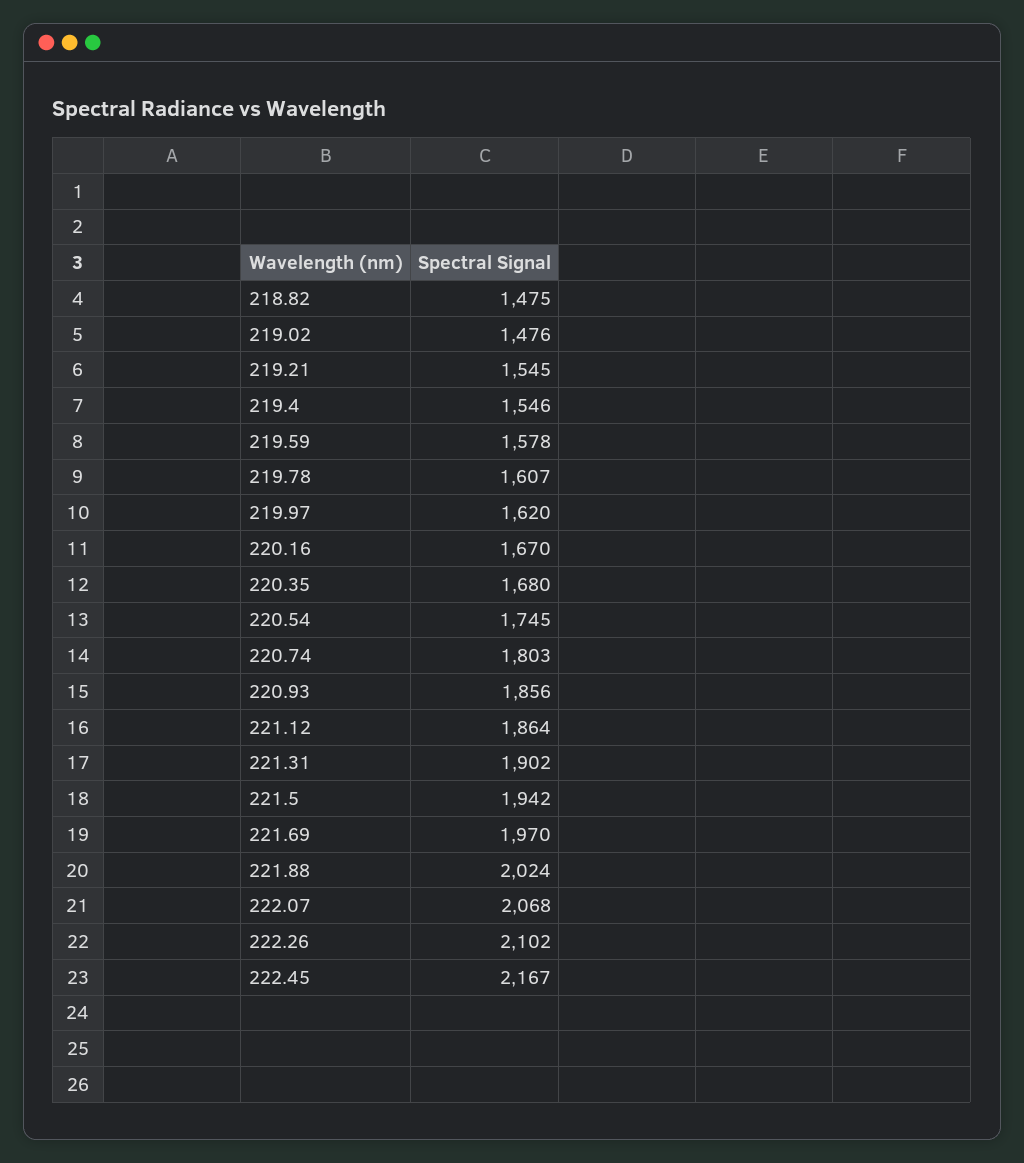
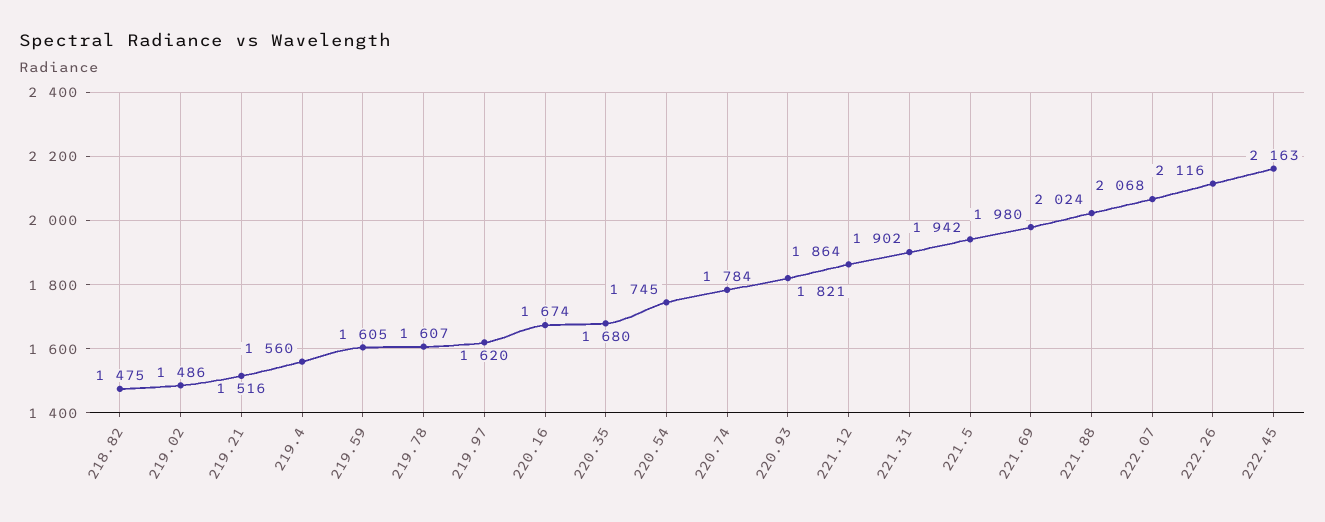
  {
    "218.82": 1475,
-   "219.02": 1476,
+   "219.02": 1486,
-   "219.21": 1545,
+   "219.21": 1516,
-   "219.4": 1546,
+   "219.4": 1560,
-   "219.59": 1578,
+   "219.59": 1605,
    "219.78": 1607,
    "219.97": 1620,
-   "220.16": 1670,
+   "220.16": 1674,
    "220.35": 1680,
    "220.54": 1745,
-   "220.74": 1803,
+   "220.74": 1784,
-   "220.93": 1856,
+   "220.93": 1821,
    "221.12": 1864,
    "221.31": 1902,
    "221.5": 1942,
-   "221.69": 1970,
+   "221.69": 1980,
    "221.88": 2024,
    "222.07": 2068,
-   "222.26": 2102,
+   "222.26": 2116,
-   "222.45": 2167
+   "222.45": 2163
  }

